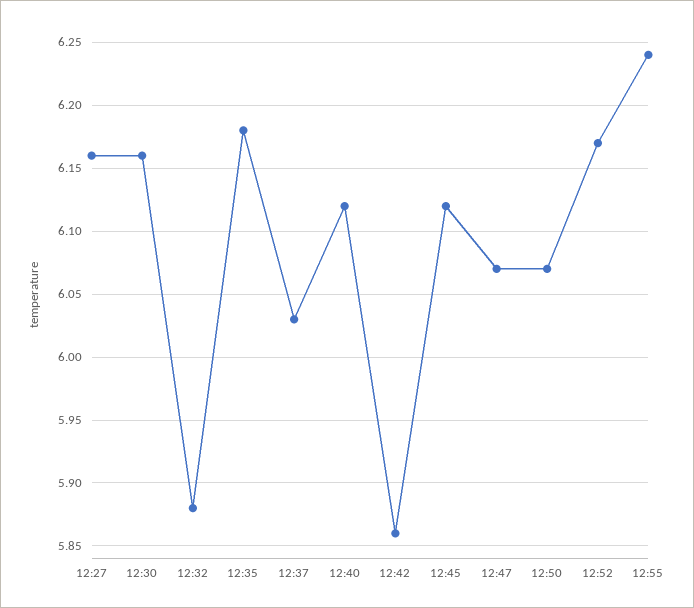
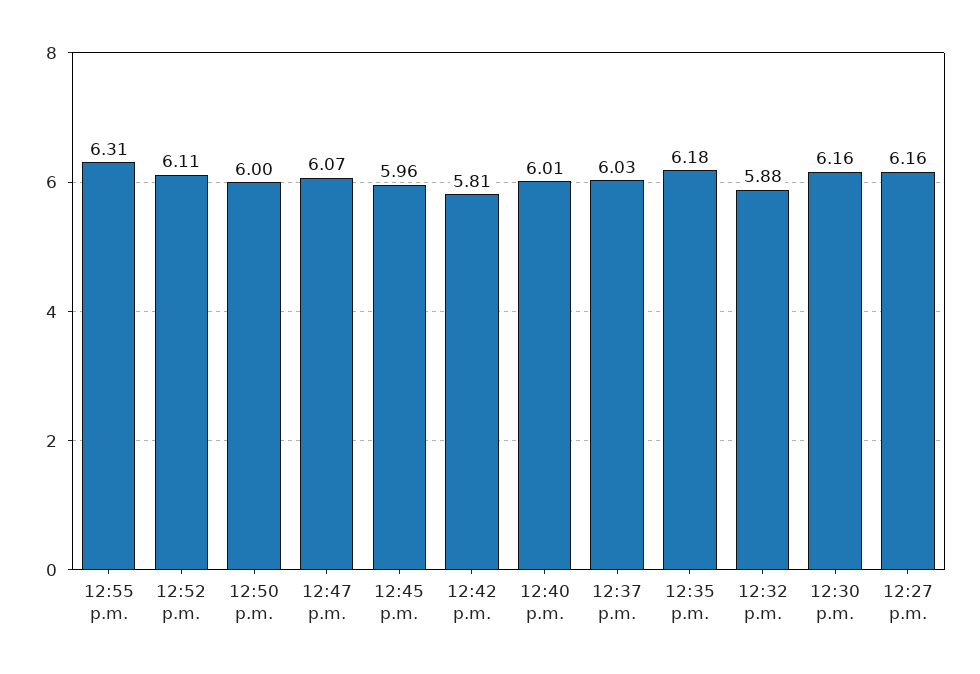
  {
    "12:27": 6.16,
    "12:30": 6.16,
    "12:32": 5.88,
    "12:35": 6.18,
    "12:37": 6.03,
-   "12:40": 6.12,
+   "12:40": 6.01,
-   "12:42": 5.86,
+   "12:42": 5.81,
-   "12:45": 6.12,
+   "12:45": 5.96,
    "12:47": 6.07,
-   "12:50": 6.07,
+   "12:50": 6,
-   "12:52": 6.17,
+   "12:52": 6.11,
-   "12:55": 6.24
+   "12:55": 6.31
  }

